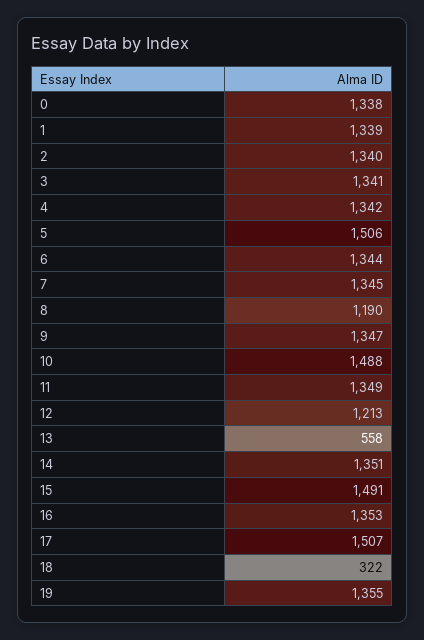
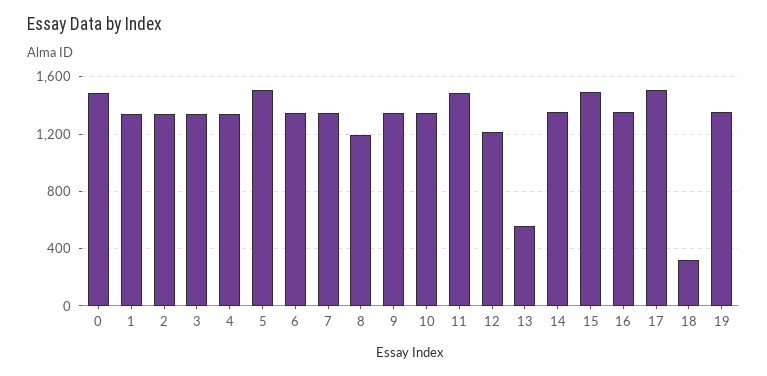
  {
-   "0": 1338,
+   "0": 1500,
    "1": 1339,
    "2": 1340,
    "3": 1341,
    "4": 1342,
    "5": 1506,
    "6": 1344,
    "7": 1345,
    "8": 1190,
    "9": 1347,
-   "10": 1488,
+   "10": 1350,
-   "11": 1349,
+   "11": 1500,
    "12": 1213,
    "13": 558,
    "14": 1351,
    "15": 1491,
    "16": 1353,
    "17": 1507,
    "18": 322,
    "19": 1355
  }

